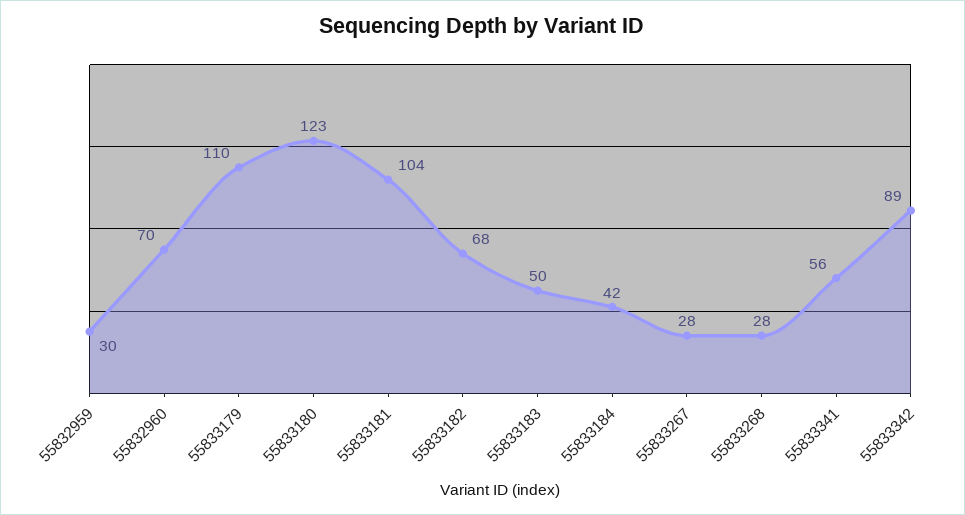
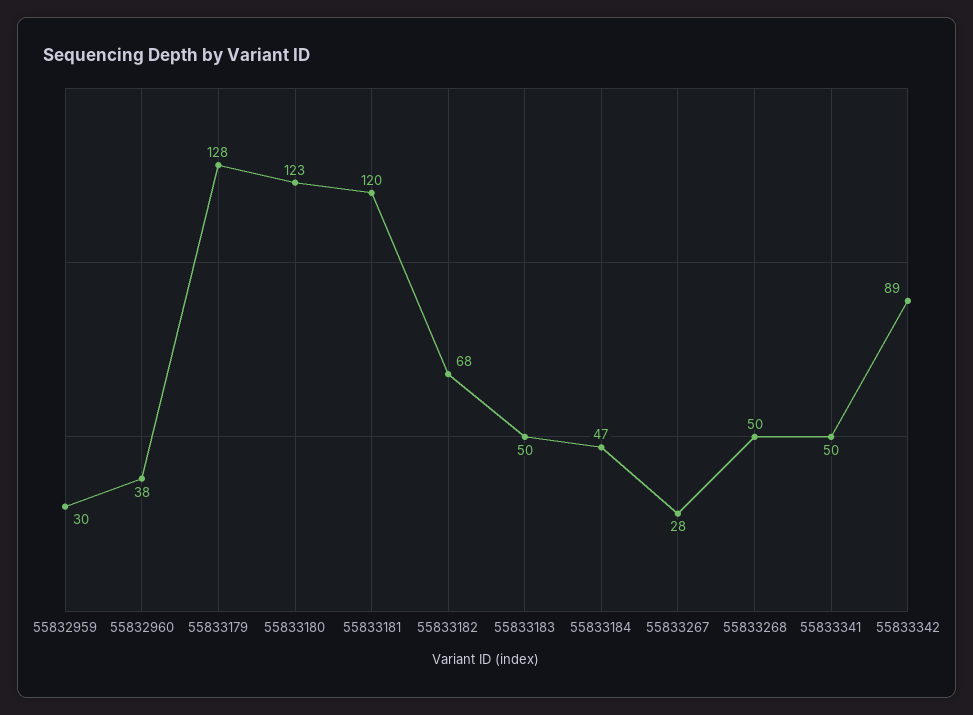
  {
    "55832959": 30,
-   "55832960": 70,
+   "55832960": 38,
-   "55833179": 110,
+   "55833179": 128,
    "55833180": 123,
-   "55833181": 104,
+   "55833181": 120,
    "55833182": 68,
    "55833183": 50,
-   "55833184": 42,
+   "55833184": 47,
    "55833267": 28,
-   "55833268": 28,
+   "55833268": 50,
-   "55833341": 56,
+   "55833341": 50,
    "55833342": 89
  }

